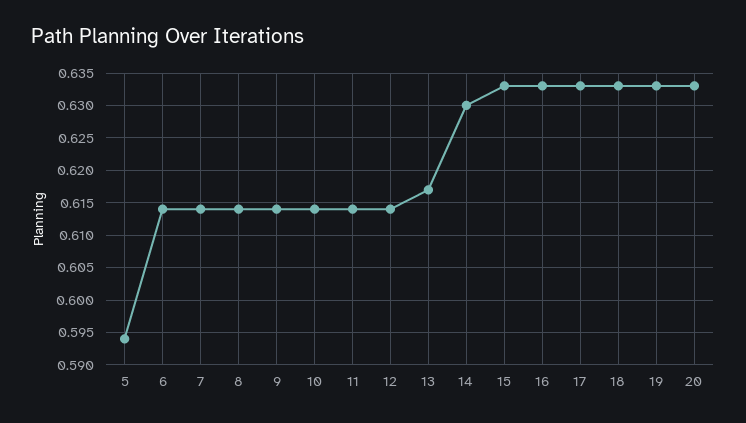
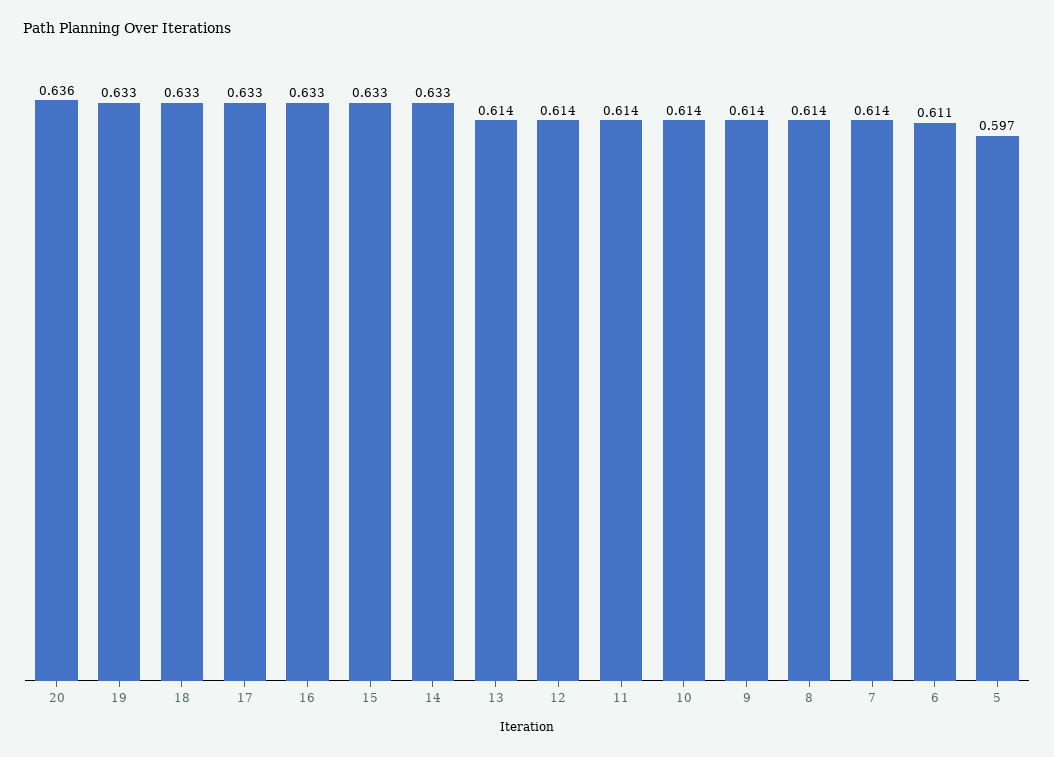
  {
-   "5": 0.594,
+   "5": 0.597,
-   "6": 0.614,
+   "6": 0.611,
    "7": 0.614,
    "8": 0.614,
    "9": 0.614,
    "10": 0.614,
    "11": 0.614,
    "12": 0.614,
-   "13": 0.617,
+   "13": 0.614,
-   "14": 0.63,
+   "14": 0.633,
    "15": 0.633,
    "16": 0.633,
    "17": 0.633,
    "18": 0.633,
    "19": 0.633,
-   "20": 0.633
+   "20": 0.636
  }

